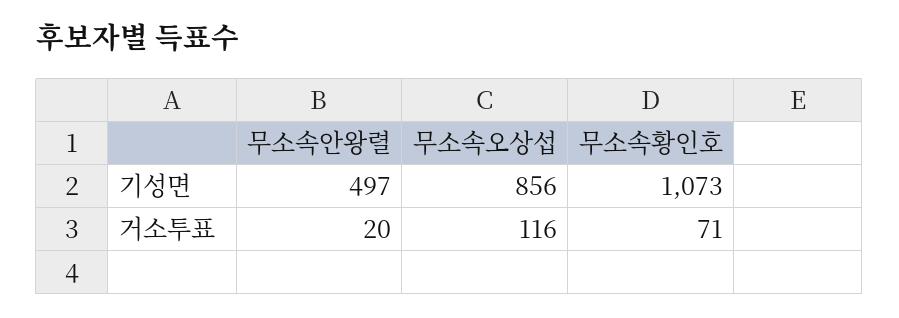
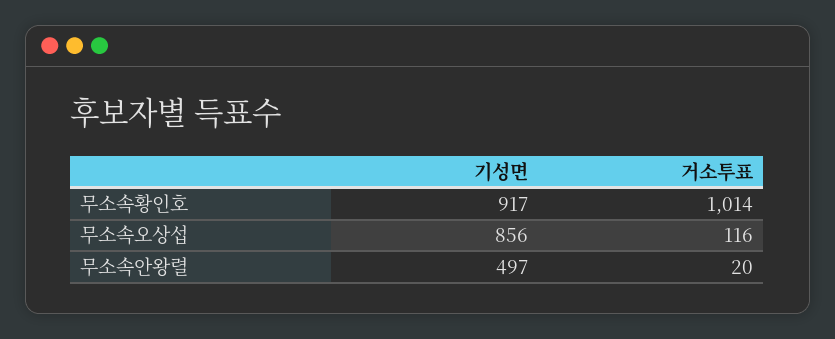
  {
    "무소속안왕렬": {
      "기성면": 497,
      "거소투표": 20
    },
    "무소속오상섭": {
      "기성면": 856,
      "거소투표": 116
    },
    "무소속황인호": {
-     "기성면": 1073,
+     "기성면": 917,
-     "거소투표": 71
+     "거소투표": 1014
    }
  }

